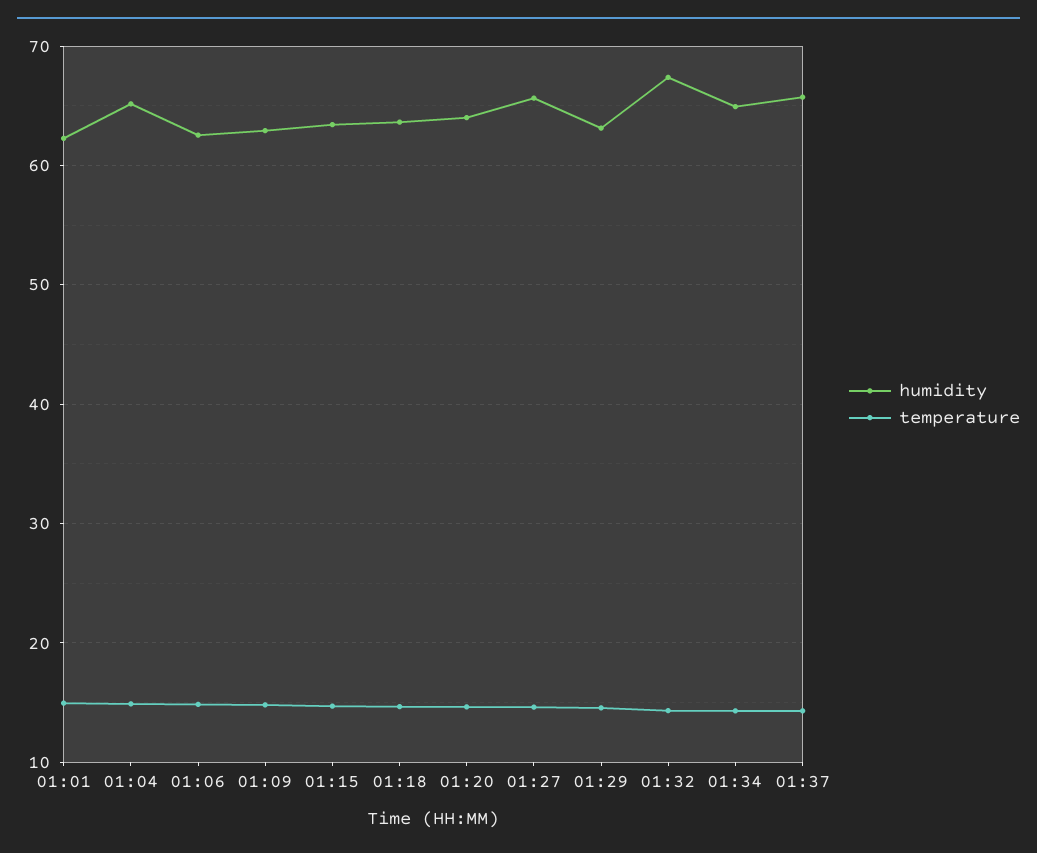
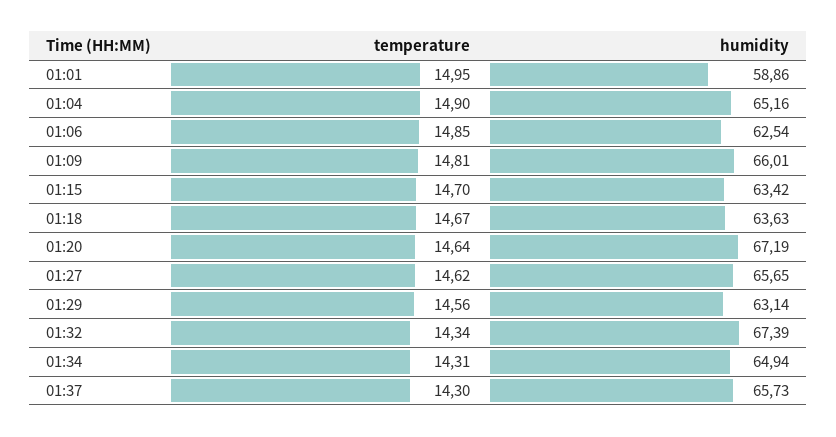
  {
    "humidity": {
-     "01:01": 62,
+     "01:01": 58.86,
      "01:04": 65.16,
      "01:06": 62.54,
-     "01:09": 63,
+     "01:09": 66.01,
      "01:15": 63.42,
      "01:18": 63.63,
-     "01:20": 64,
+     "01:20": 67.19,
      "01:27": 65.65,
      "01:29": 63.14,
      "01:32": 67.39,
      "01:34": 64.94,
      "01:37": 65.73
    },
    "temperature": {
      "01:01": 14.95,
      "01:04": 14.9,
      "01:06": 14.85,
      "01:09": 14.81,
      "01:15": 14.7,
      "01:18": 14.67,
      "01:20": 14.64,
      "01:27": 14.62,
      "01:29": 14.56,
      "01:32": 14.34,
      "01:34": 14.31,
      "01:37": 14.3
    }
  }

